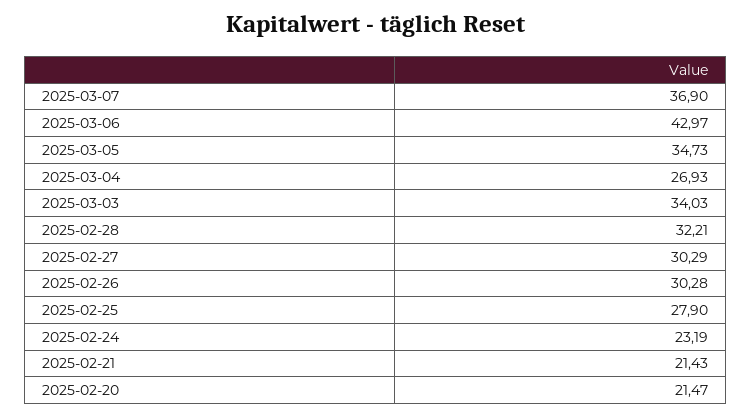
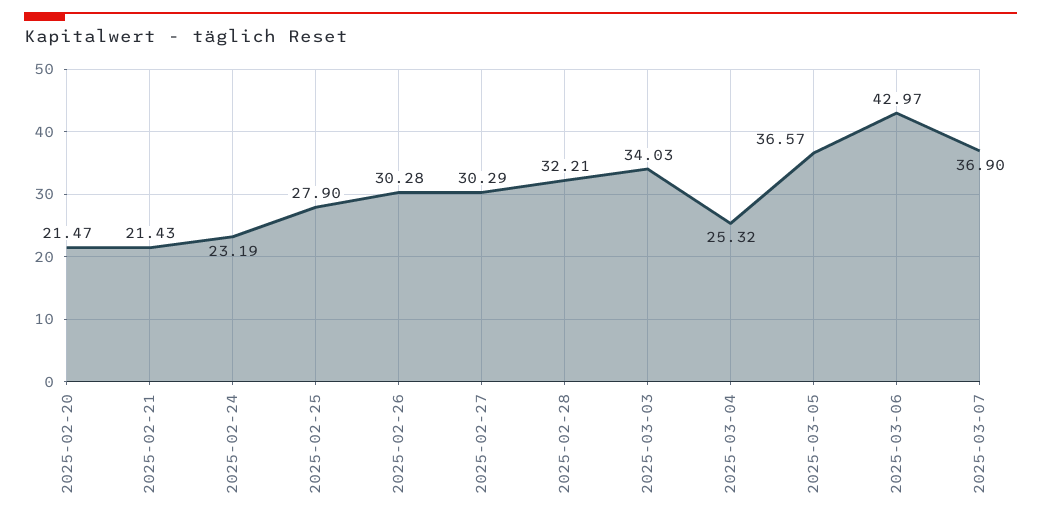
  {
    "2025-03-07": 36.9,
    "2025-03-06": 42.97,
-   "2025-03-05": 34.73,
+   "2025-03-05": 36.57,
-   "2025-03-04": 26.93,
+   "2025-03-04": 25.32,
    "2025-03-03": 34.03,
    "2025-02-28": 32.21,
    "2025-02-27": 30.29,
    "2025-02-26": 30.28,
    "2025-02-25": 27.9,
    "2025-02-24": 23.19,
    "2025-02-21": 21.43,
    "2025-02-20": 21.47
  }

